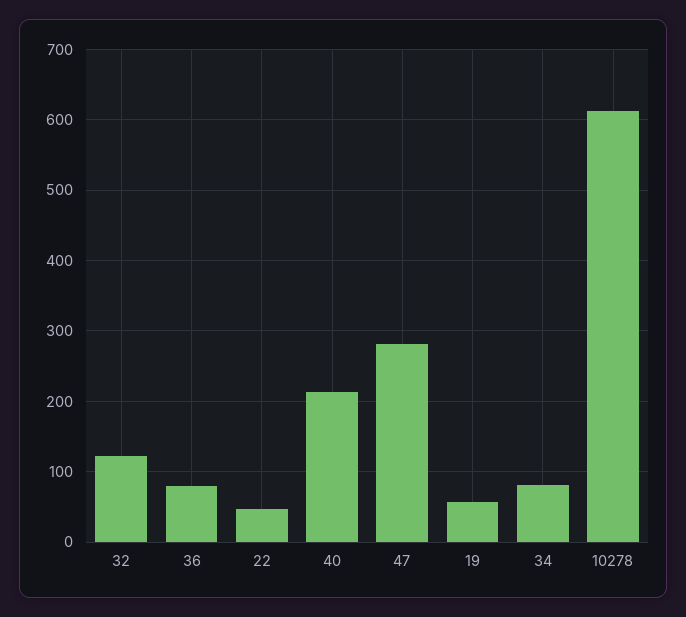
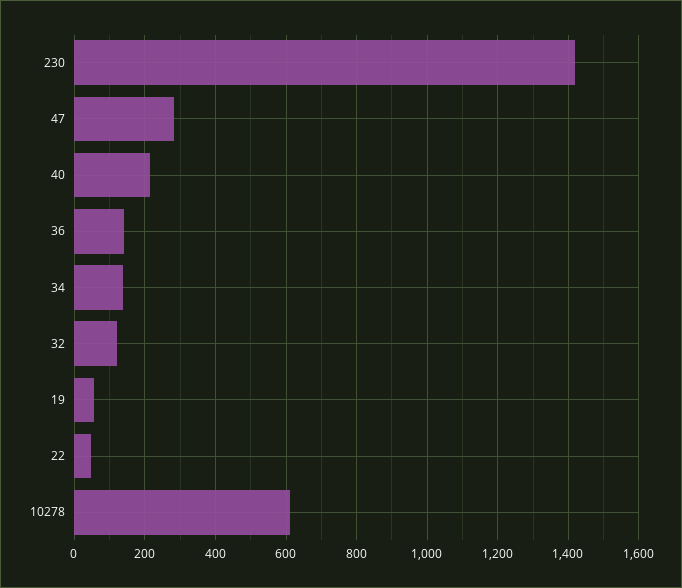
  {
    "32": 120,
-   "36": 80,
+   "36": 140,
    "22": 50,
    "40": 210,
    "47": 280,
    "19": 60,
-   "34": 80,
+   "34": 140,
-   "10278": 610
+   "10278": 610,
+   "230": 1420
  }

